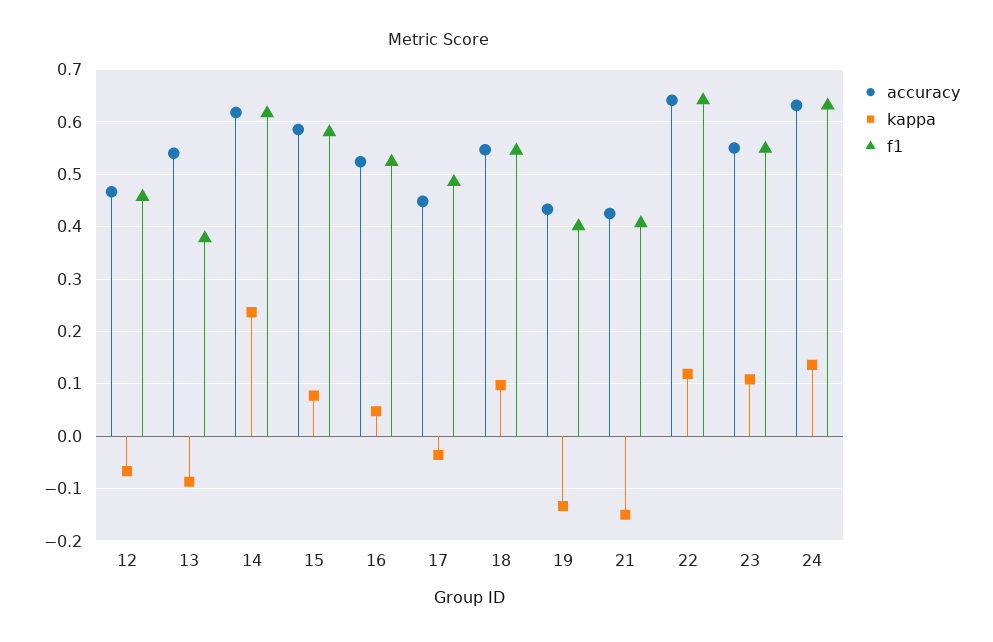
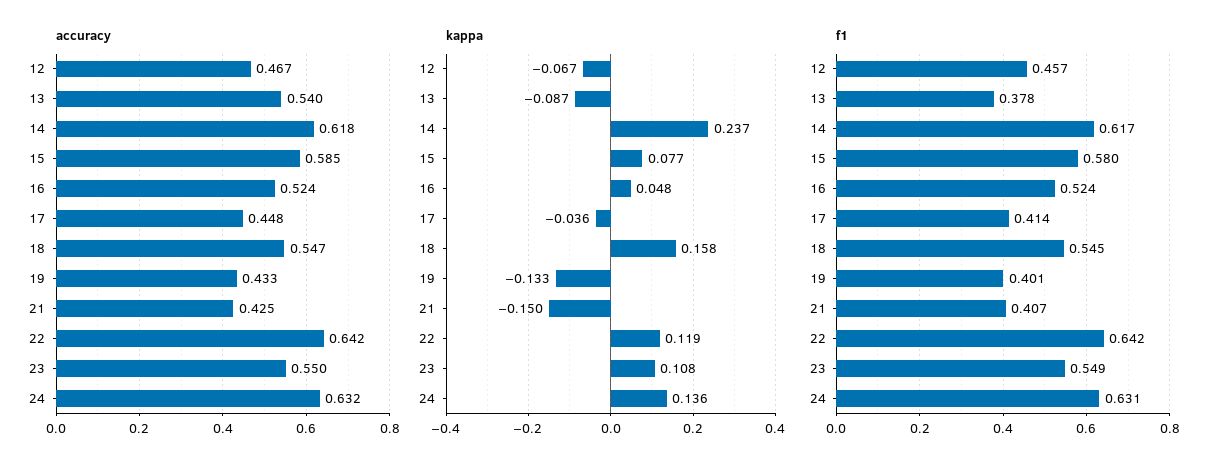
  {
    "accuracy": {
      "12": 0.467,
      "13": 0.54,
      "14": 0.618,
      "15": 0.585,
      "16": 0.524,
      "17": 0.448,
      "18": 0.547,
      "19": 0.433,
      "21": 0.425,
      "22": 0.642,
      "23": 0.55,
      "24": 0.632
    },
    "kappa": {
      "12": -0.067,
      "13": -0.087,
      "14": 0.237,
      "15": 0.077,
      "16": 0.048,
      "17": -0.036,
-     "18": 0.1,
+     "18": 0.158,
      "19": -0.133,
      "21": -0.15,
      "22": 0.119,
      "23": 0.108,
      "24": 0.136
    },
    "f1": {
      "12": 0.457,
      "13": 0.378,
      "14": 0.617,
      "15": 0.58,
      "16": 0.524,
-     "17": 0.48,
+     "17": 0.414,
      "18": 0.545,
      "19": 0.401,
      "21": 0.407,
      "22": 0.642,
      "23": 0.549,
      "24": 0.631
    }
  }

